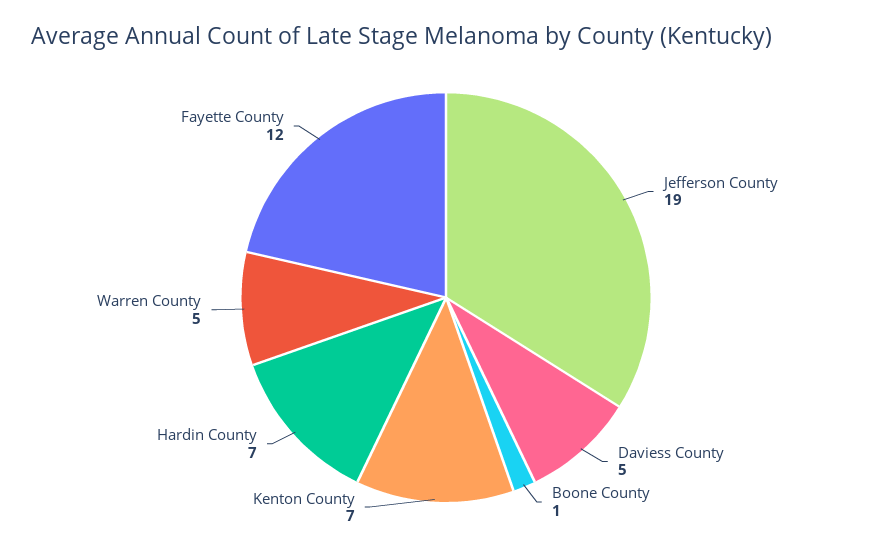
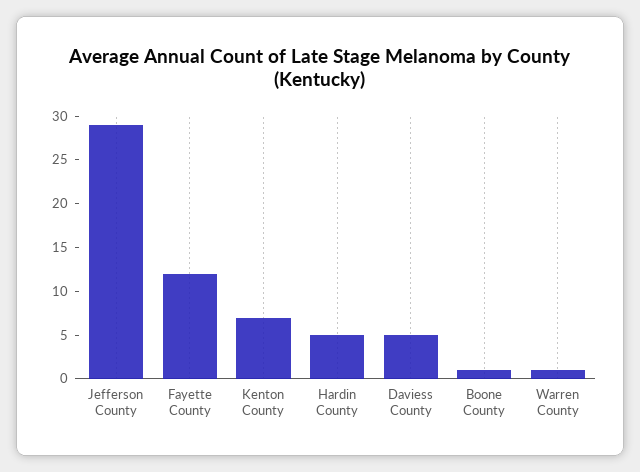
  {
-   "Jefferson County": 19,
+   "Jefferson County": 29,
    "Daviess County": 5,
    "Boone County": 1,
    "Kenton County": 7,
-   "Hardin County": 7,
+   "Hardin County": 5,
-   "Warren County": 5,
+   "Warren County": 1,
    "Fayette County": 12
  }

